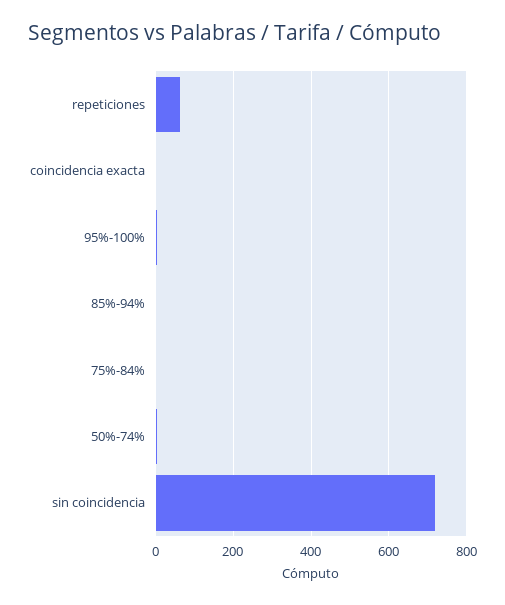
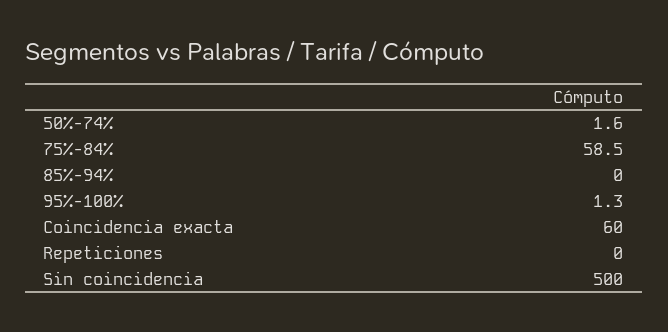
  {
-   "repeticiones": 60,
+   "repeticiones": 0,
-   "coincidencia exacta": 0,
+   "coincidencia exacta": 60,
    "95%-100%": 1.3,
    "85%-94%": 0,
-   "75%-84%": 0,
+   "75%-84%": 58.5,
    "50%-74%": 1.6,
-   "sin coincidencia": 720
+   "sin coincidencia": 500
  }

